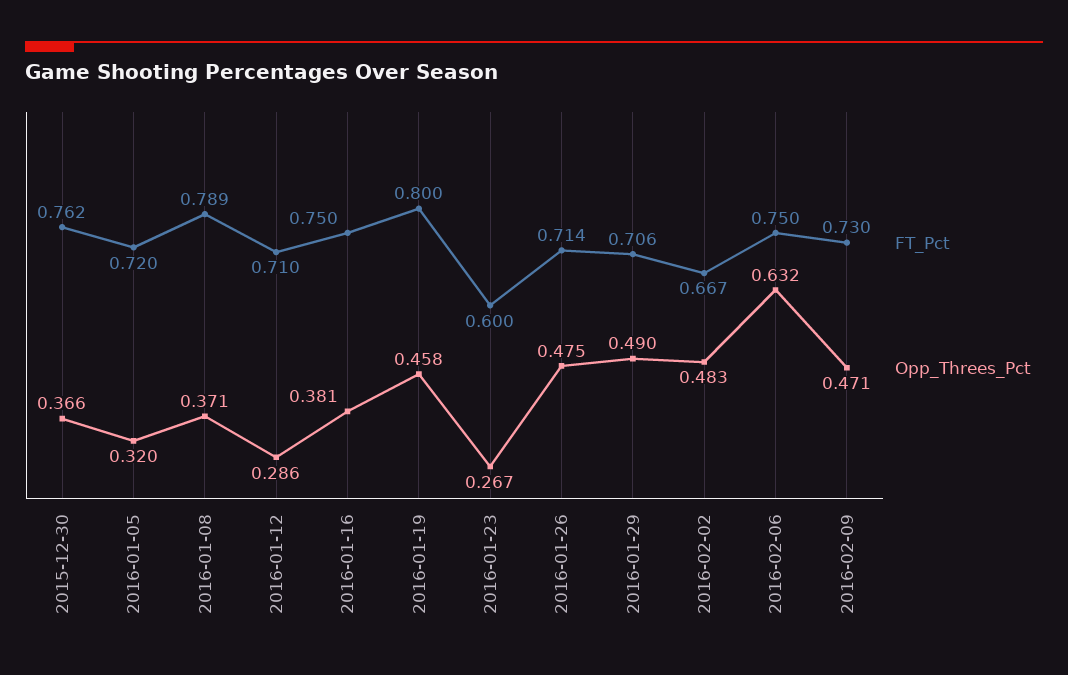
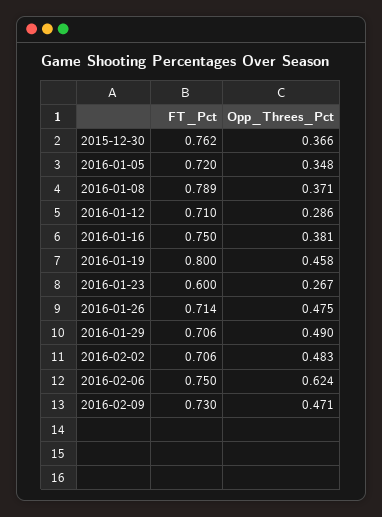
  {
    "FT_Pct": {
      "2015-12-30": 0.762,
      "2016-01-05": 0.72,
      "2016-01-08": 0.789,
      "2016-01-12": 0.71,
      "2016-01-16": 0.75,
      "2016-01-19": 0.8,
      "2016-01-23": 0.6,
      "2016-01-26": 0.714,
      "2016-01-29": 0.706,
-     "2016-02-02": 0.667,
+     "2016-02-02": 0.706,
      "2016-02-06": 0.75,
      "2016-02-09": 0.73
    },
    "Opp_Threes_Pct": {
      "2015-12-30": 0.366,
-     "2016-01-05": 0.32,
+     "2016-01-05": 0.348,
      "2016-01-08": 0.371,
      "2016-01-12": 0.286,
      "2016-01-16": 0.381,
      "2016-01-19": 0.458,
      "2016-01-23": 0.267,
      "2016-01-26": 0.475,
      "2016-01-29": 0.49,
      "2016-02-02": 0.483,
-     "2016-02-06": 0.632,
+     "2016-02-06": 0.624,
      "2016-02-09": 0.471
    }
  }

